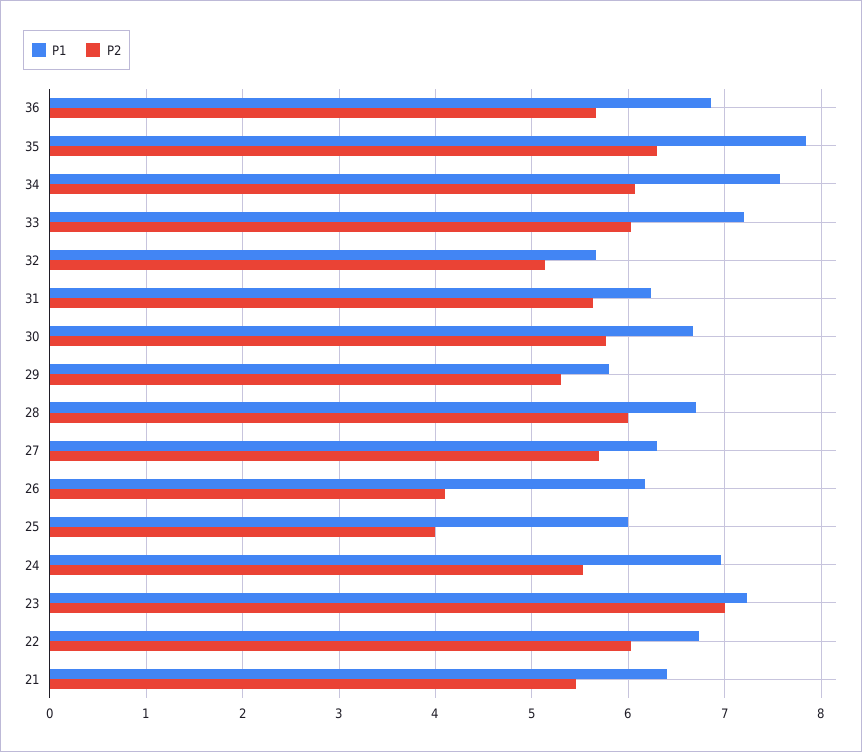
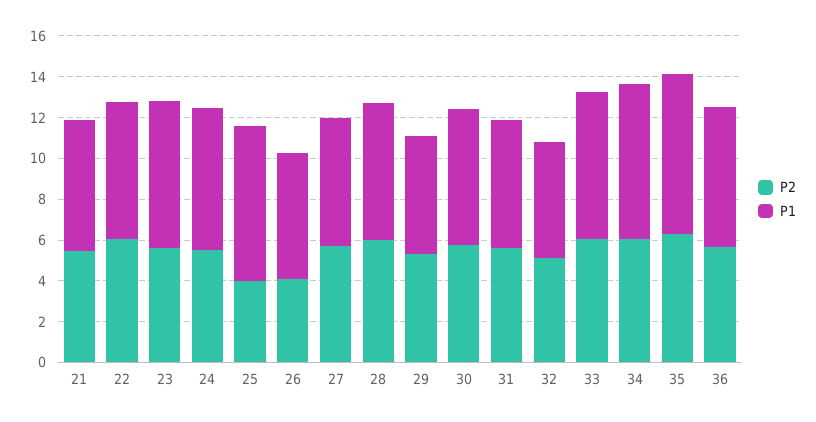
  {
    "P1": {
      "36": 6.9,
      "35": 7.8,
      "34": 7.6,
      "33": 7.2,
      "32": 5.7,
      "31": 6.2,
      "30": 6.7,
      "29": 5.8,
      "28": 6.7,
      "27": 6.3,
      "26": 6.2,
-     "25": 6,
+     "25": 7.5,
      "24": 7,
      "23": 7.2,
      "22": 6.7,
      "21": 6.4
    },
    "P2": {
      "36": 5.7,
      "35": 6.3,
      "34": 6.1,
      "33": 6,
      "32": 5.1,
      "31": 5.6,
      "30": 5.8,
      "29": 5.3,
      "28": 6,
      "27": 5.7,
      "26": 4.1,
      "25": 4,
      "24": 5.5,
-     "23": 7,
+     "23": 5.5,
      "22": 6,
      "21": 5.5
    }
  }

